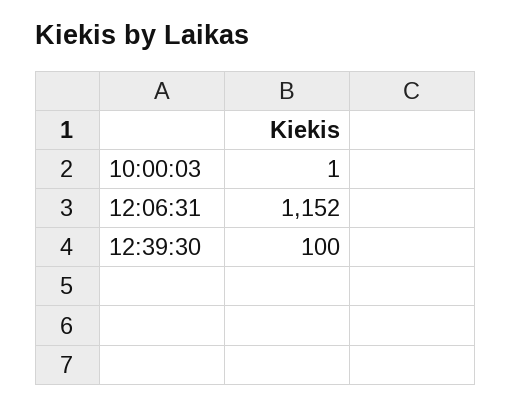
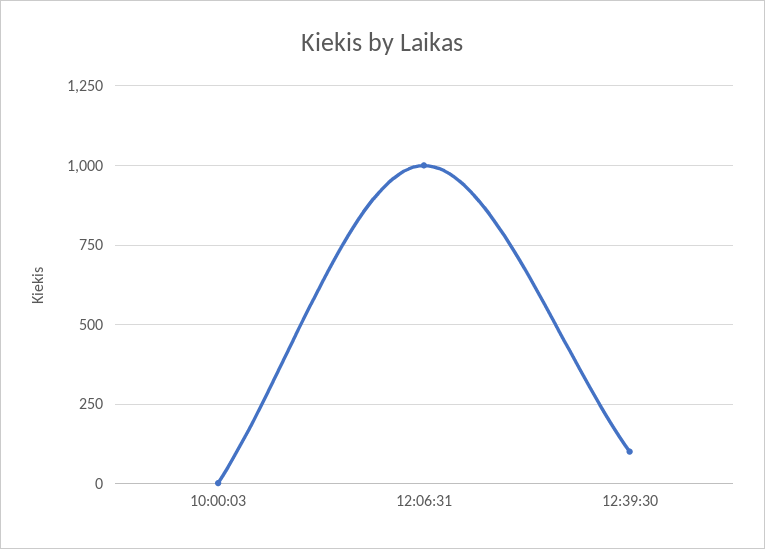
  {
    "10:00:03": 1,
-   "12:06:31": 1152,
+   "12:06:31": 1000,
    "12:39:30": 100
  }

